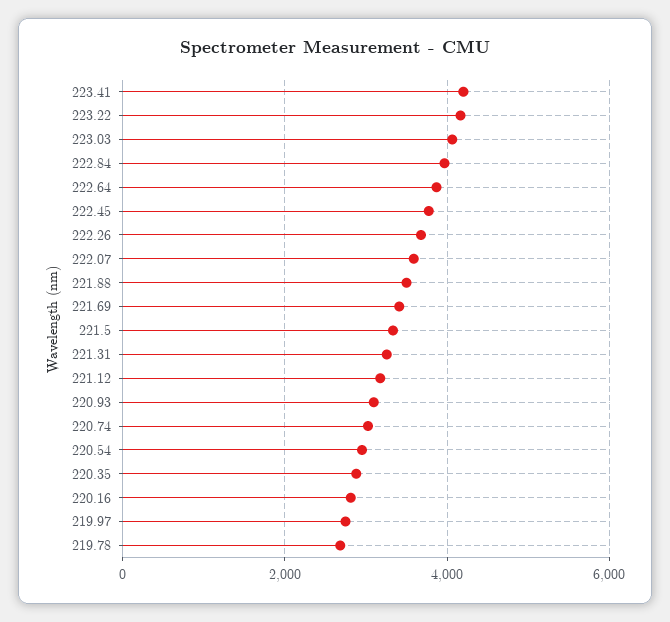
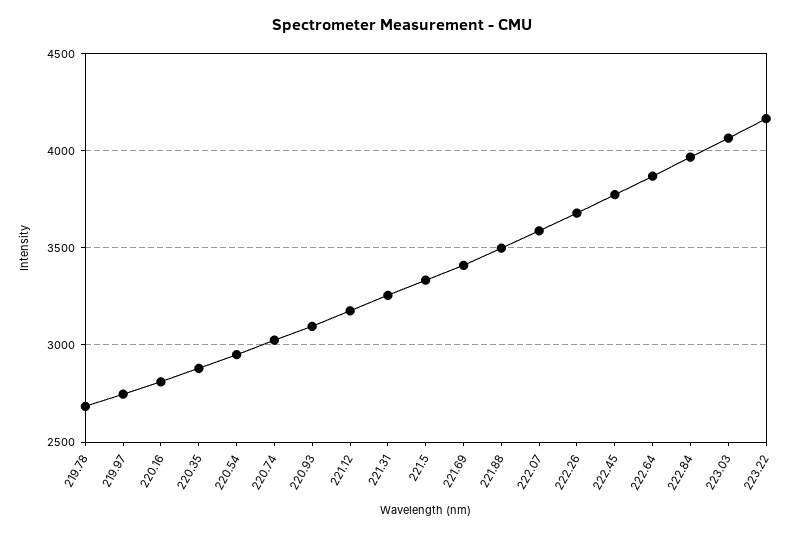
  {
-   "223.41": 4200,
    "223.22": 4150,
    "223.03": 4050,
    "222.84": 3950,
    "222.64": 3850,
    "222.45": 3750,
    "222.26": 3700,
    "222.07": 3600,
    "221.88": 3500,
    "221.69": 3400,
    "221.5": 3350,
    "221.31": 3250,
    "221.12": 3200,
    "220.93": 3100,
    "220.74": 3000,
    "220.54": 2950,
    "220.35": 2900,
    "220.16": 2800,
    "219.97": 2750,
    "219.78": 2700
  }

